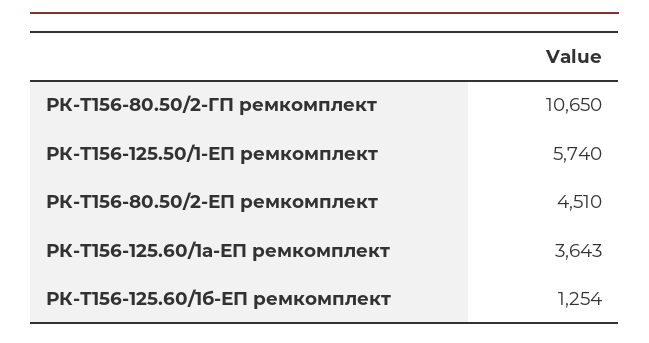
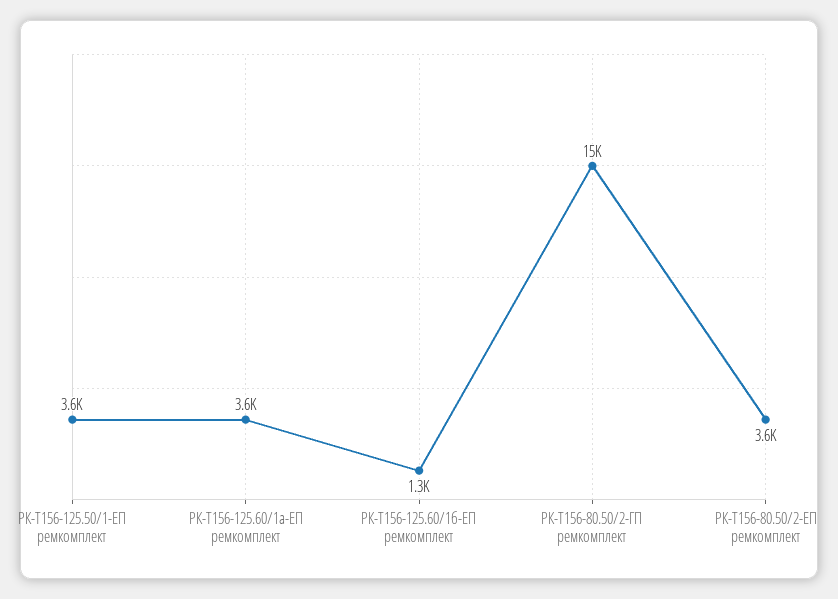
  {
-   "РК-Т156-80.50/2-ГП ремкомплект": 10650,
+   "РК-Т156-80.50/2-ГП ремкомплект": 15000,
-   "РК-Т156-125.50/1-ЕП ремкомплект": 5740,
+   "РК-Т156-125.50/1-ЕП ремкомплект": 3600,
-   "РК-Т156-80.50/2-ЕП ремкомплект": 4510,
+   "РК-Т156-80.50/2-ЕП ремкомплект": 3600,
    "РК-Т156-125.60/1а-ЕП ремкомплект": 3643,
    "РК-Т156-125.60/1б-ЕП ремкомплект": 1254
  }

